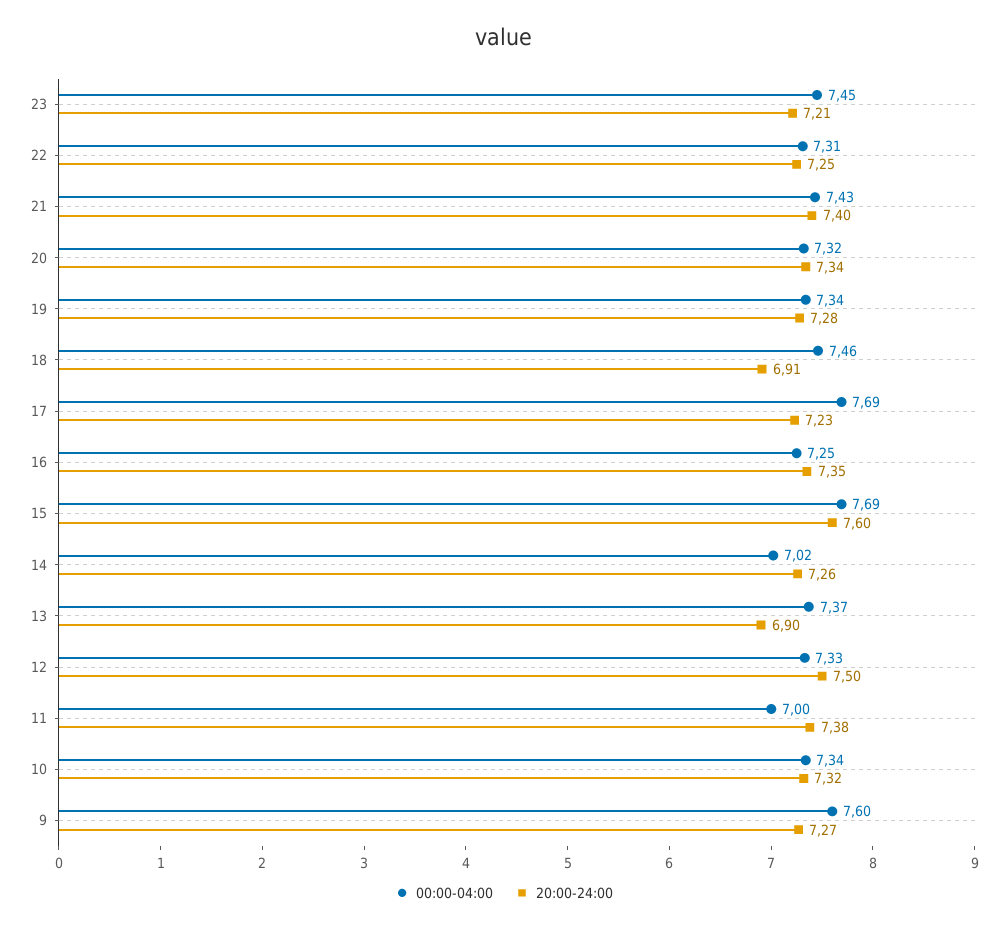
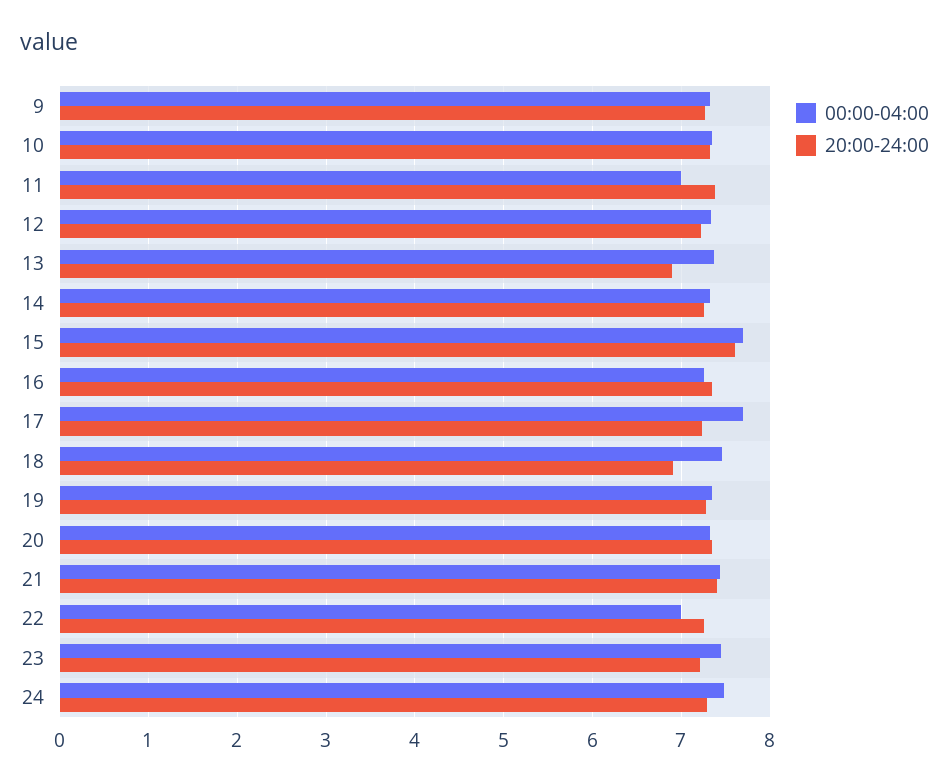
  {
    "00:00-04:00": {
      "23": 7.45,
-     "22": 7.31,
+     "22": 7,
      "21": 7.43,
      "20": 7.32,
      "19": 7.34,
      "18": 7.46,
      "17": 7.69,
      "16": 7.25,
      "15": 7.69,
-     "14": 7.02,
+     "14": 7.3,
      "13": 7.37,
      "12": 7.33,
      "11": 7,
      "10": 7.34,
-     "9": 7.6
+     "9": 7.3,
+     "24": 7.5
    },
    "20:00-24:00": {
      "23": 7.21,
      "22": 7.25,
      "21": 7.4,
      "20": 7.34,
      "19": 7.28,
      "18": 6.91,
      "17": 7.23,
      "16": 7.35,
      "15": 7.6,
      "14": 7.26,
      "13": 6.9,
-     "12": 7.5,
+     "12": 7.2,
      "11": 7.38,
      "10": 7.32,
-     "9": 7.27
+     "9": 7.27,
+     "24": 7.3
    }
  }

